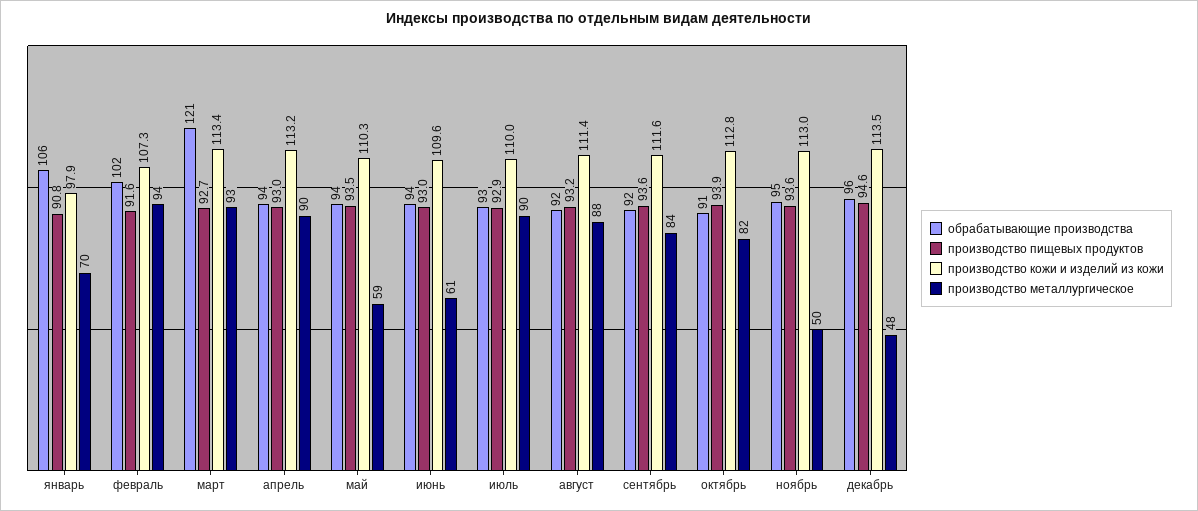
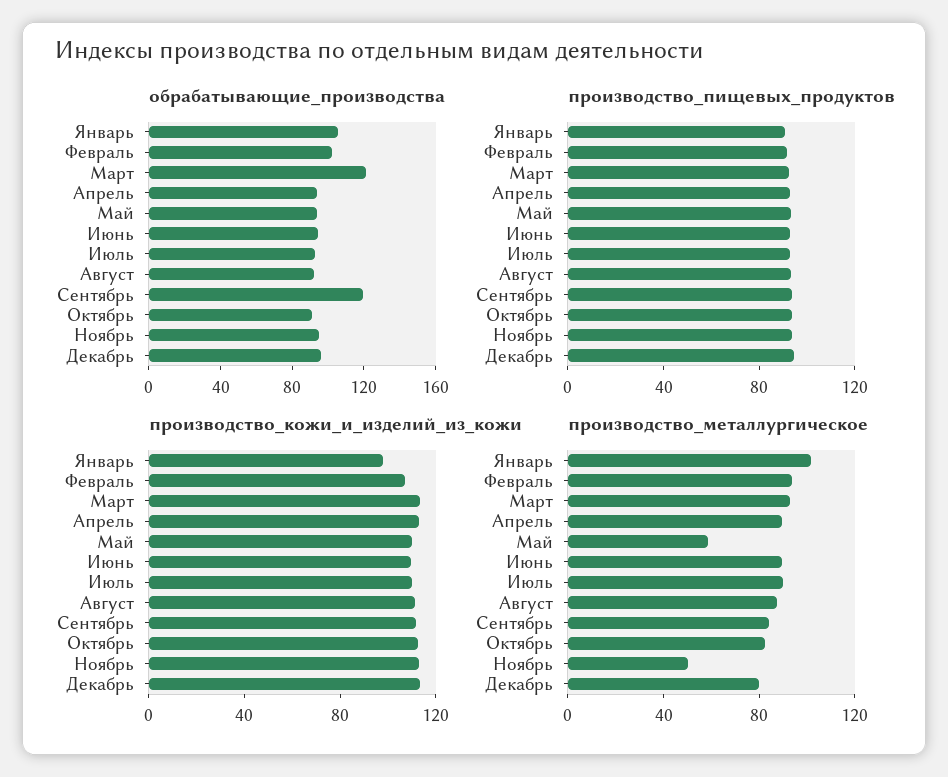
  {
    "обрабатывающие производства": {
      "январь": 106,
      "февраль": 102,
      "март": 121,
      "апрель": 94,
      "май": 94,
      "июнь": 94,
      "июль": 93,
      "август": 92,
-     "сентябрь": 92,
+     "сентябрь": 120,
      "октябрь": 91,
      "ноябрь": 95,
      "декабрь": 96
    },
    "производство пищевых продуктов": {
      "январь": 90.8,
      "февраль": 91.6,
      "март": 92.7,
      "апрель": 93,
      "май": 93.5,
      "июнь": 93,
      "июль": 92.9,
      "август": 93.2,
      "сентябрь": 93.6,
      "октябрь": 93.9,
      "ноябрь": 93.6,
      "декабрь": 94.6
    },
    "производство кожи и изделий из кожи": {
      "январь": 97.9,
      "февраль": 107.3,
      "март": 113.4,
      "апрель": 113.2,
      "май": 110.3,
      "июнь": 109.6,
      "июль": 110,
      "август": 111.4,
      "сентябрь": 111.6,
      "октябрь": 112.8,
      "ноябрь": 113,
      "декабрь": 113.5
    },
    "производство металлургическое": {
-     "январь": 70,
+     "январь": 100,
      "февраль": 94,
      "март": 93,
      "апрель": 90,
      "май": 59,
-     "июнь": 61,
+     "июнь": 90,
      "июль": 90,
      "август": 88,
      "сентябрь": 84,
      "октябрь": 82,
      "ноябрь": 50,
-     "декабрь": 48
+     "декабрь": 80
    }
  }

